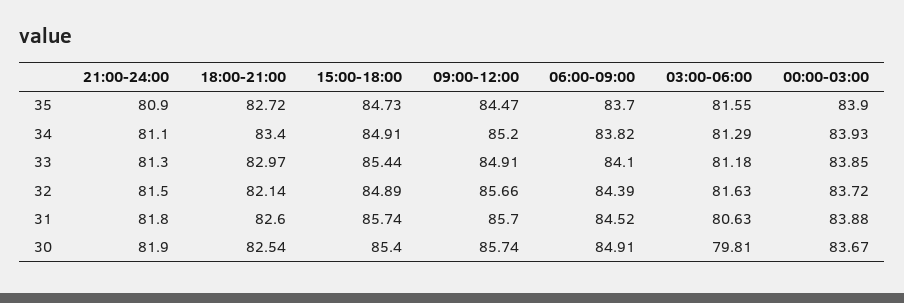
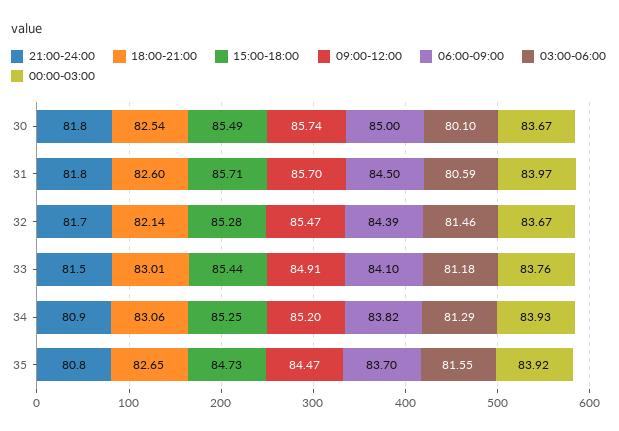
  {
    "21:00-24:00": {
-     "35": 80.9,
+     "35": 80.8,
-     "34": 81.1,
+     "34": 80.9,
-     "33": 81.3,
+     "33": 81.5,
-     "32": 81.5,
+     "32": 81.7,
      "31": 81.8,
-     "30": 81.9
+     "30": 81.8
    },
    "18:00-21:00": {
-     "35": 82.72,
+     "35": 82.65,
-     "34": 83.4,
+     "34": 83.06,
-     "33": 82.97,
+     "33": 83.01,
      "32": 82.14,
      "31": 82.6,
      "30": 82.54
    },
    "15:00-18:00": {
      "35": 84.73,
-     "34": 84.91,
+     "34": 85.25,
      "33": 85.44,
-     "32": 84.89,
+     "32": 85.28,
-     "31": 85.74,
+     "31": 85.71,
-     "30": 85.4
+     "30": 85.49
    },
    "09:00-12:00": {
      "35": 84.47,
      "34": 85.2,
      "33": 84.91,
-     "32": 85.66,
+     "32": 85.47,
      "31": 85.7,
      "30": 85.74
    },
    "06:00-09:00": {
      "35": 83.7,
      "34": 83.82,
      "33": 84.1,
      "32": 84.39,
-     "31": 84.52,
+     "31": 84.5,
-     "30": 84.91
+     "30": 85
    },
    "03:00-06:00": {
      "35": 81.55,
      "34": 81.29,
      "33": 81.18,
-     "32": 81.63,
+     "32": 81.46,
-     "31": 80.63,
+     "31": 80.59,
-     "30": 79.81
+     "30": 80.1
    },
    "00:00-03:00": {
-     "35": 83.9,
+     "35": 83.92,
      "34": 83.93,
-     "33": 83.85,
+     "33": 83.76,
-     "32": 83.72,
+     "32": 83.67,
-     "31": 83.88,
+     "31": 83.97,
      "30": 83.67
    }
  }

